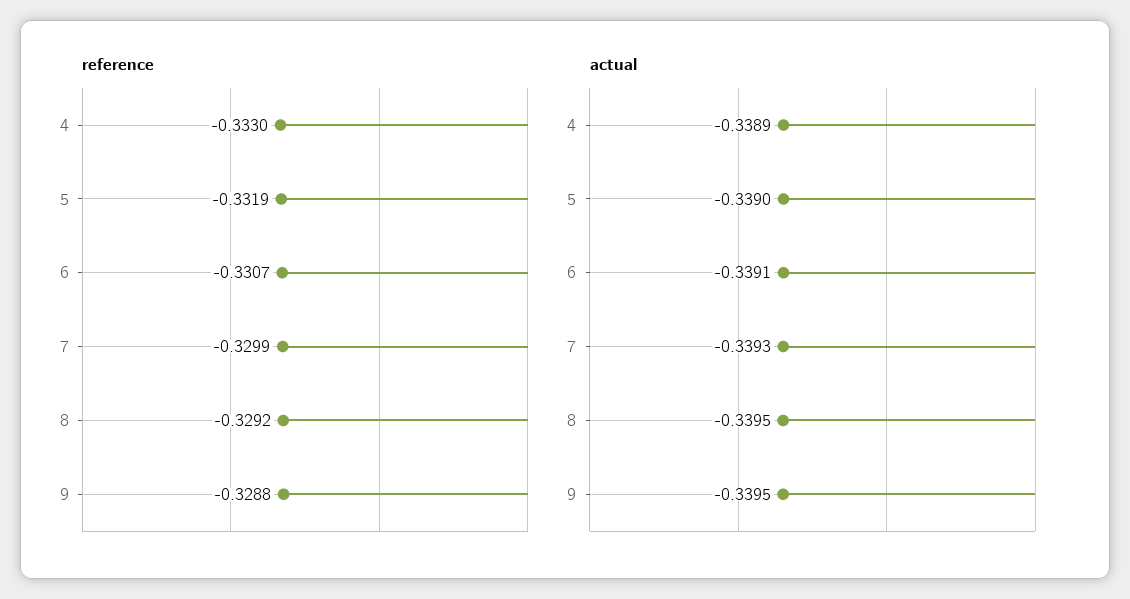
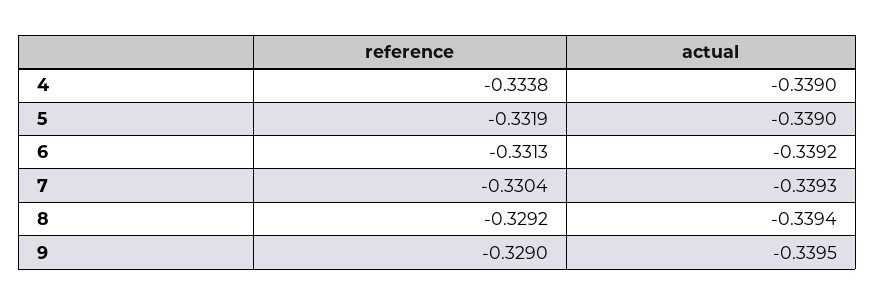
  {
    "reference": {
-     "4": -0.333,
+     "4": -0.3338,
      "5": -0.3319,
-     "6": -0.3307,
+     "6": -0.3313,
-     "7": -0.3299,
+     "7": -0.3304,
      "8": -0.3292,
-     "9": -0.3288
+     "9": -0.329
    },
    "actual": {
-     "4": -0.3389,
+     "4": -0.339,
      "5": -0.339,
-     "6": -0.3391,
+     "6": -0.3392,
      "7": -0.3393,
-     "8": -0.3395,
+     "8": -0.3394,
      "9": -0.3395
    }
  }

